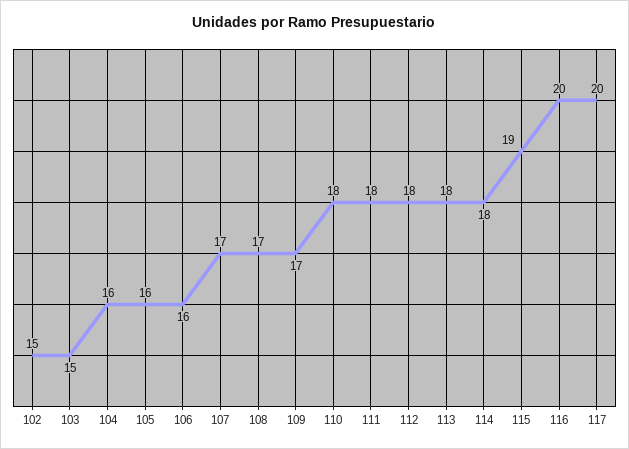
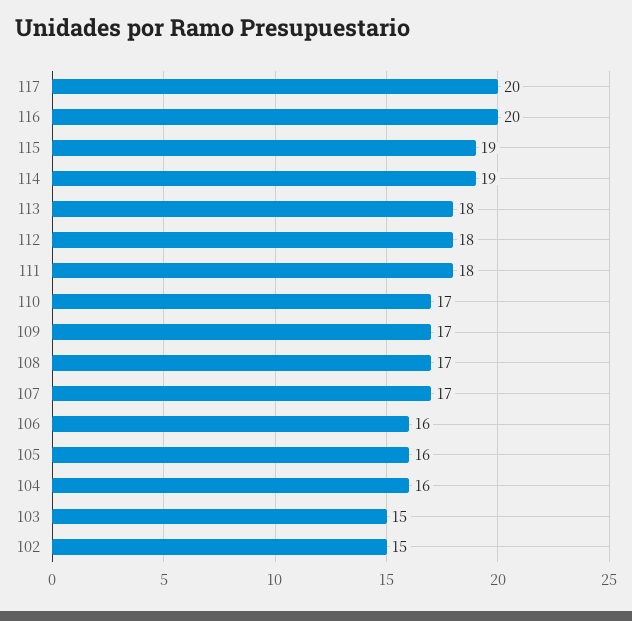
  {
    "102": 15,
    "103": 15,
    "104": 16,
    "105": 16,
    "106": 16,
    "107": 17,
    "108": 17,
    "109": 17,
-   "110": 18,
+   "110": 17,
    "111": 18,
    "112": 18,
    "113": 18,
-   "114": 18,
+   "114": 19,
    "115": 19,
    "116": 20,
    "117": 20
  }

